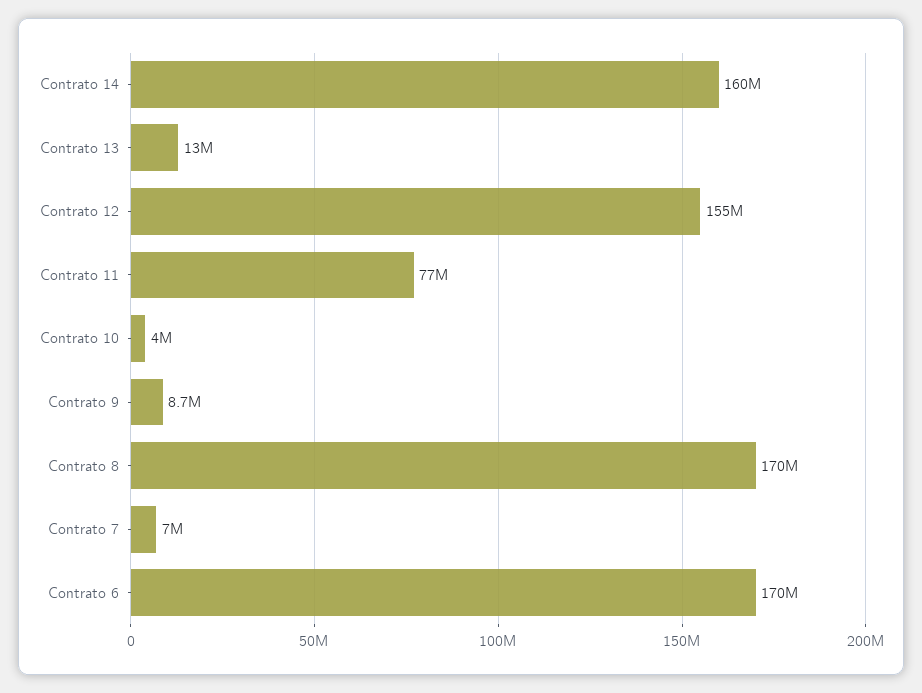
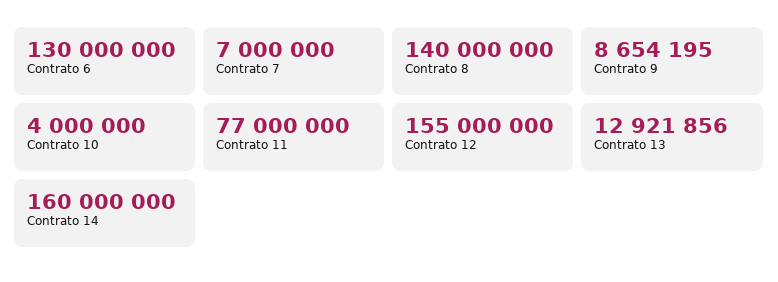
  {
    "Contrato 14": 160000000,
    "Contrato 13": 12921856,
    "Contrato 12": 155000000,
    "Contrato 11": 77000000,
    "Contrato 10": 4000000,
    "Contrato 9": 8654195,
-   "Contrato 8": 170000000,
+   "Contrato 8": 140000000,
    "Contrato 7": 7000000,
-   "Contrato 6": 170000000
+   "Contrato 6": 130000000
  }

